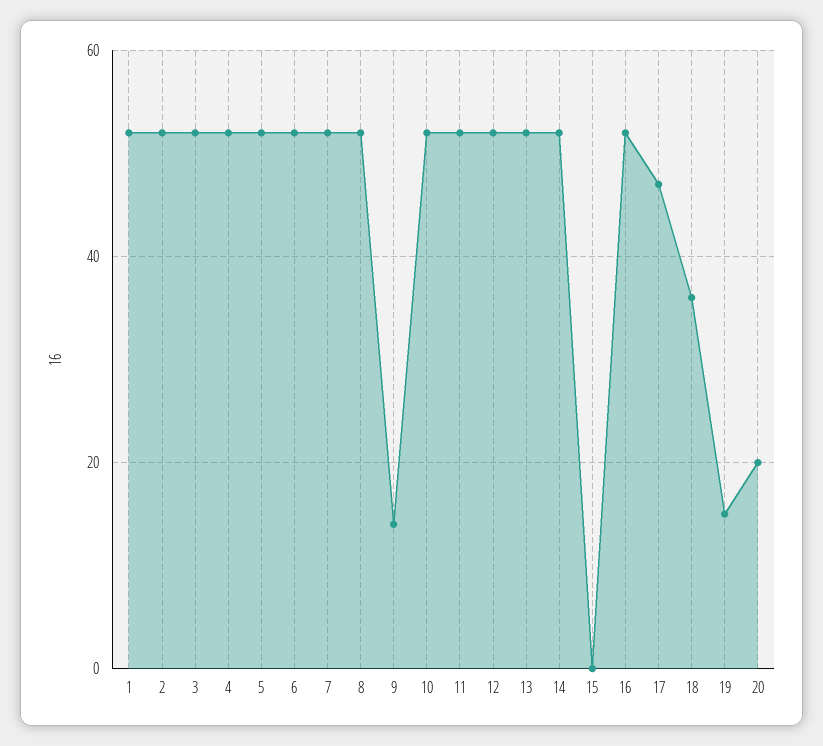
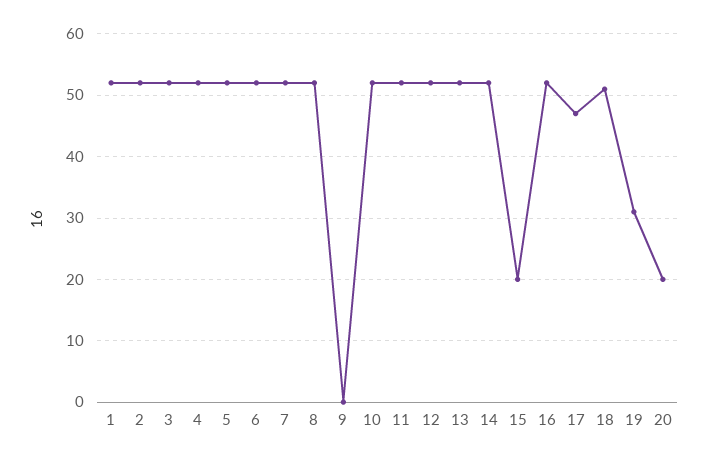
  {
    "1": 52,
    "2": 52,
    "3": 52,
    "4": 52,
    "5": 52,
    "6": 52,
    "7": 52,
    "8": 52,
-   "9": 15,
+   "9": 0,
    "10": 52,
    "11": 52,
    "12": 52,
    "13": 52,
    "14": 52,
-   "15": 0,
+   "15": 20,
    "16": 52,
    "17": 47,
-   "18": 35,
+   "18": 51,
-   "19": 15,
+   "19": 31,
    "20": 20
  }

